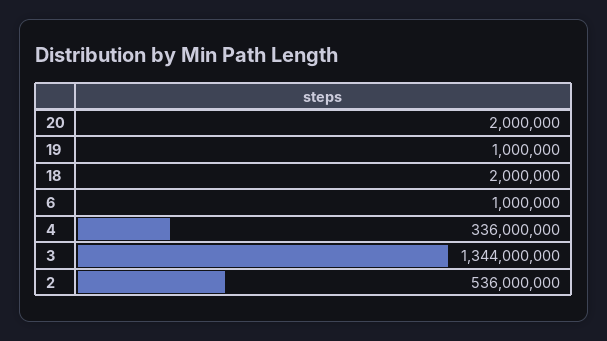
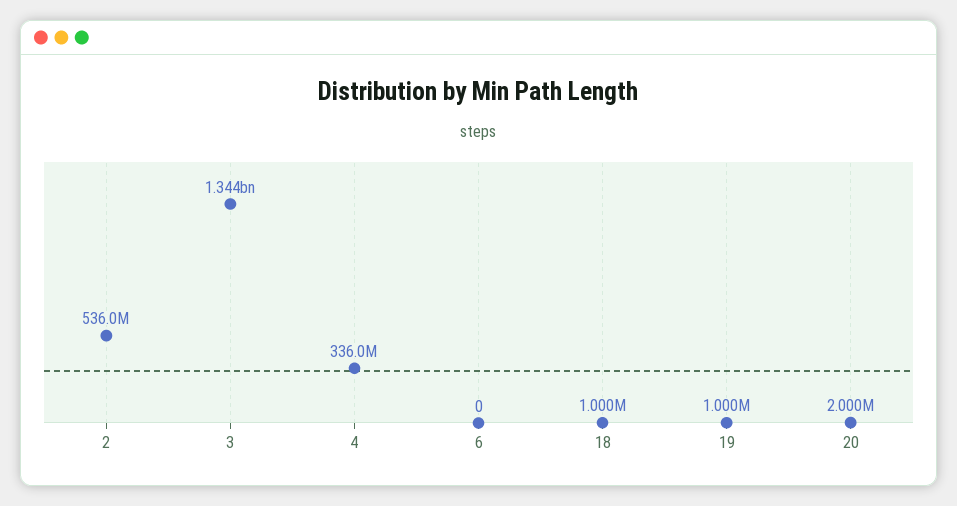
  {
    "20": 2000000,
    "19": 1000000,
-   "18": 2000000,
+   "18": 1000000,
-   "6": 1000000,
+   "6": 0,
    "4": 336000000,
    "3": 1344000000,
    "2": 536000000
  }

